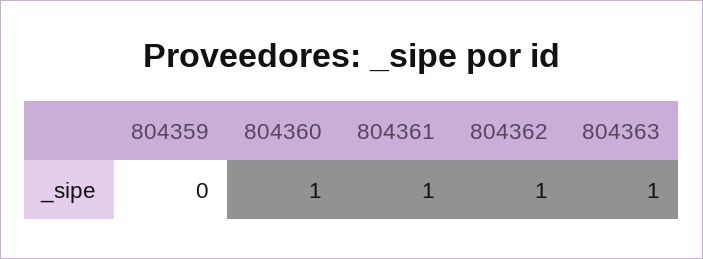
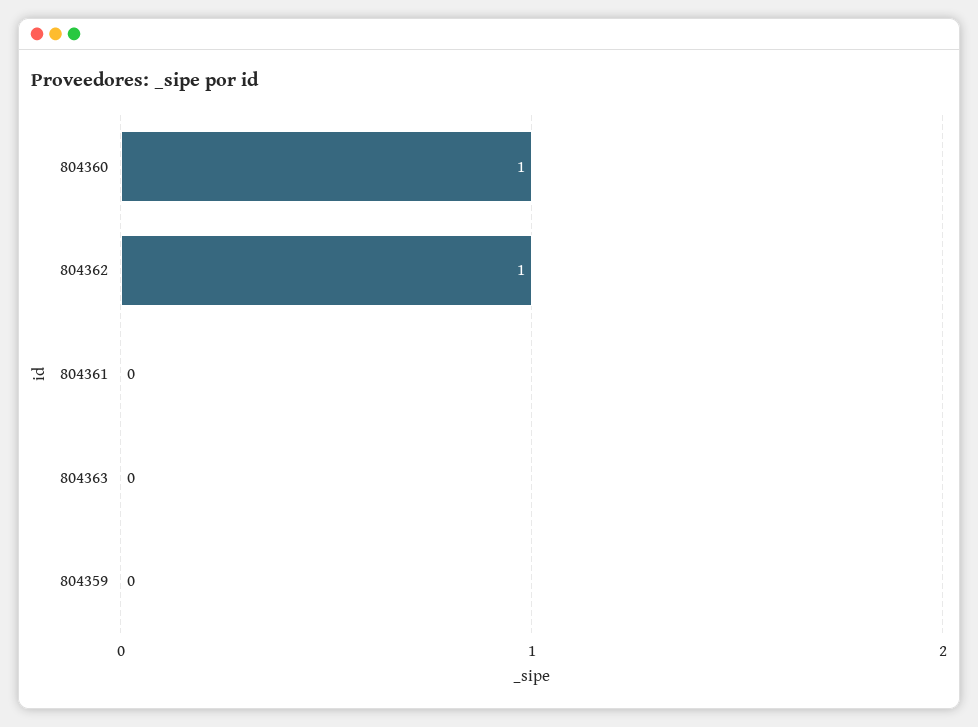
  {
    "804359": 0,
    "804360": 1,
-   "804361": 1,
+   "804361": 0,
    "804362": 1,
-   "804363": 1
+   "804363": 0
  }

